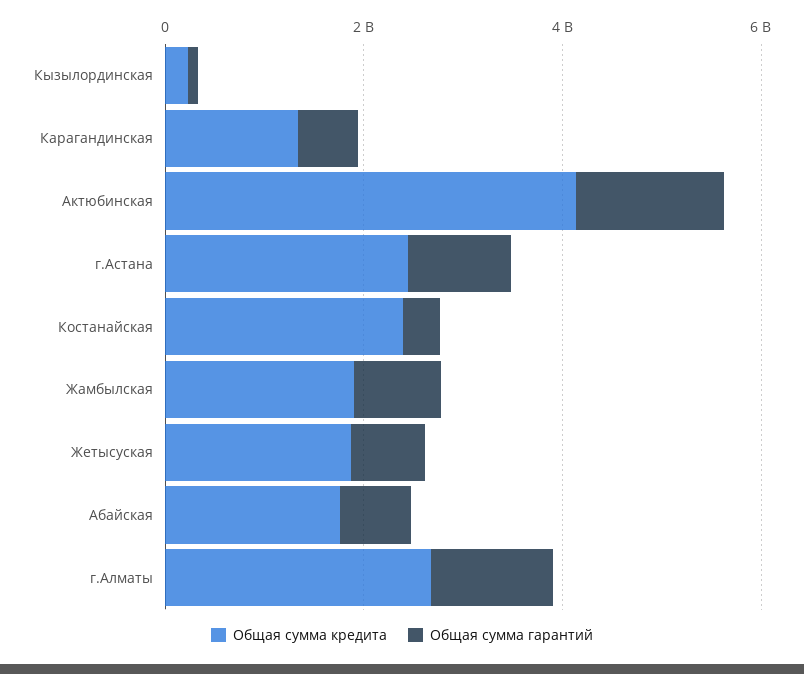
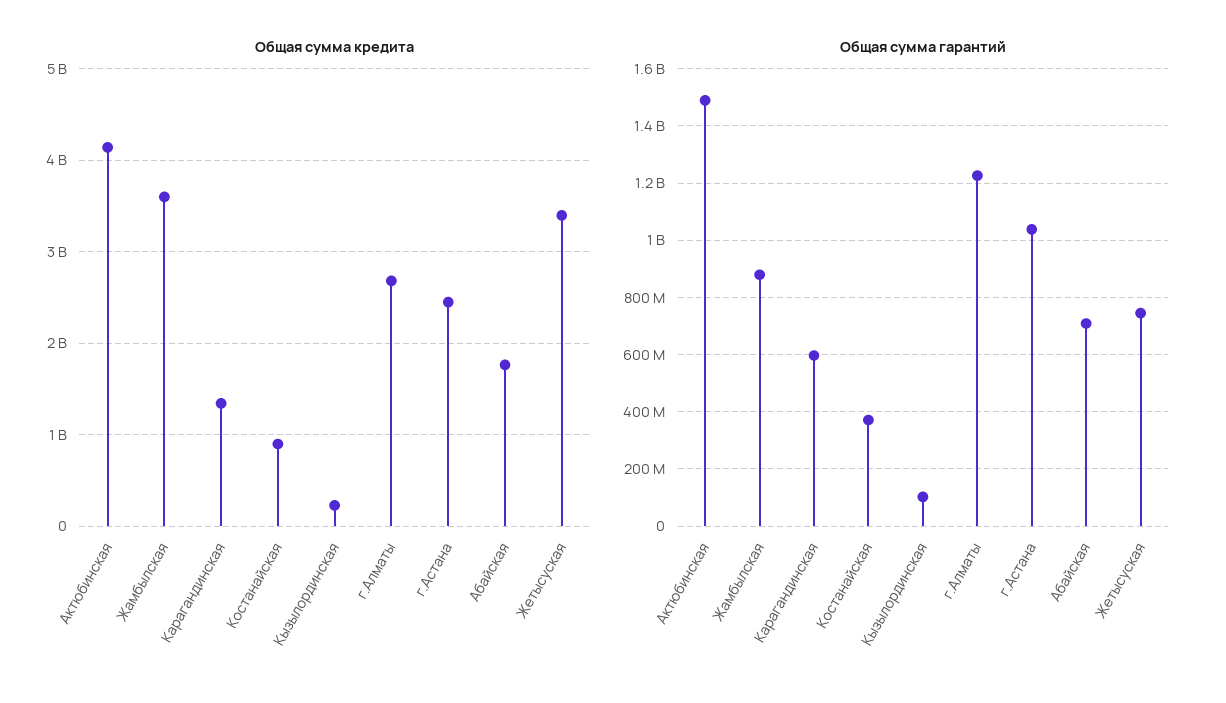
  {
    "Общая сумма кредита": {
      "Кызылординская": 200000000,
      "Карагандинская": 1300000000,
      "Актюбинская": 4100000000,
      "г.Астана": 2400000000,
-     "Костанайская": 2500000000,
+     "Костанайская": 900000000,
-     "Жамбылская": 2000000000,
+     "Жамбылская": 3600000000,
-     "Жетысуская": 2000000000,
+     "Жетысуская": 3400000000,
      "Абайская": 1800000000,
      "г.Алматы": 2700000000
    },
    "Общая сумма гарантий": {
      "Кызылординская": 100000000,
      "Карагандинская": 600000000,
      "Актюбинская": 1500000000,
      "г.Астана": 1050000000,
      "Костанайская": 375000000,
      "Жамбылская": 875000000,
      "Жетысуская": 750000000,
      "Абайская": 700000000,
      "г.Алматы": 1225000000
    }
  }

